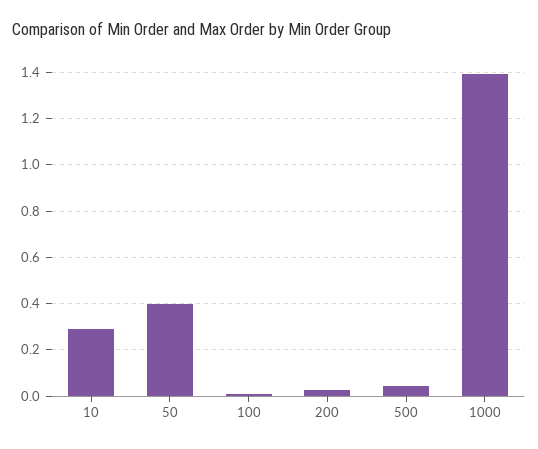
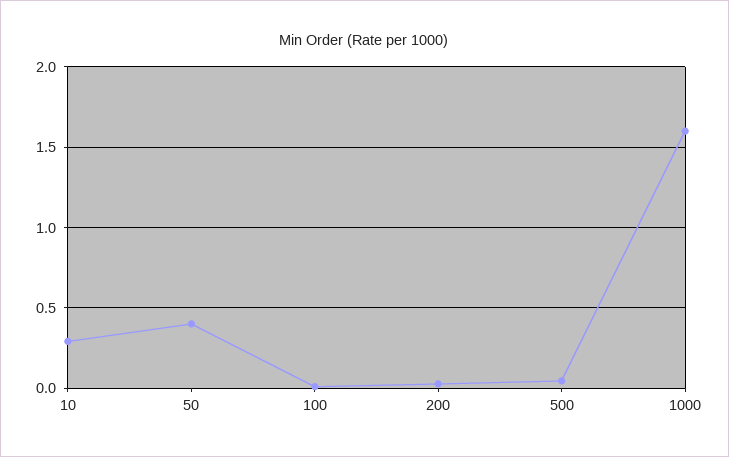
  {
    "10": 0.3,
    "50": 0.4,
    "100": 0,
    "200": 0.05,
    "500": 0.05,
-   "1000": 1.4
+   "1000": 1.6
  }

